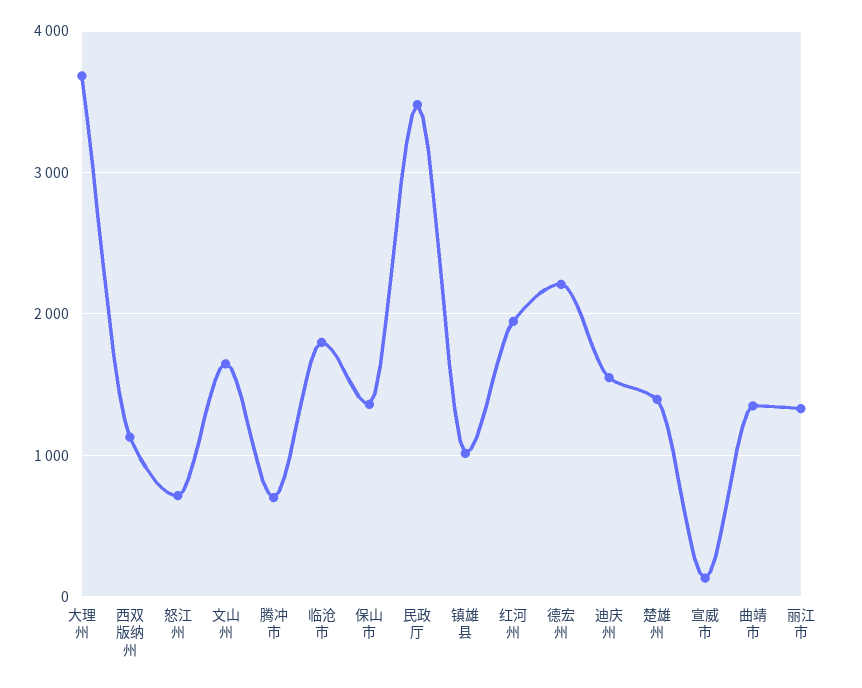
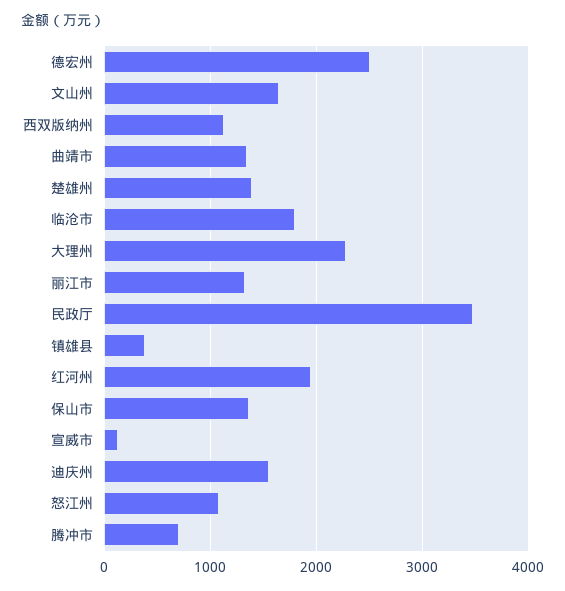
  {
-   "大理州": 3700,
+   "大理州": 2300,
    "西双版纳州": 1100,
-   "怒江州": 700,
+   "怒江州": 1100,
    "文山州": 1600,
    "腾冲市": 700,
    "临沧市": 1800,
    "保山市": 1400,
    "民政厅": 3500,
-   "镇雄县": 1000,
+   "镇雄县": 400,
    "红河州": 1900,
-   "德宏州": 2200,
+   "德宏州": 2500,
    "迪庆州": 1600,
    "楚雄州": 1400,
    "宣威市": 100,
    "曲靖市": 1400,
    "丽江市": 1300
  }

